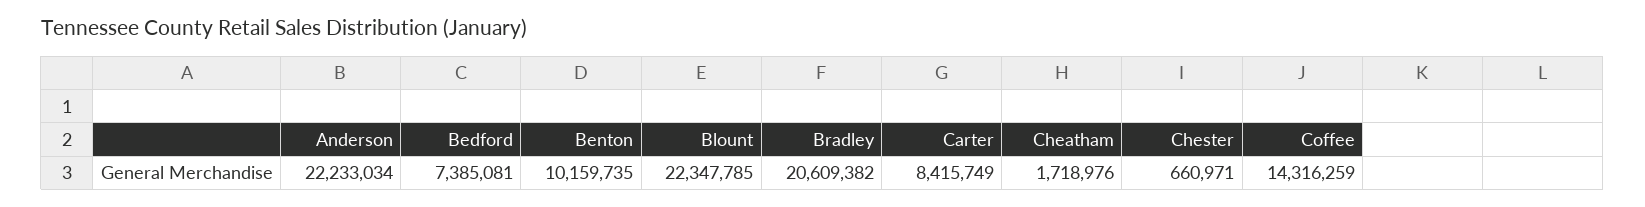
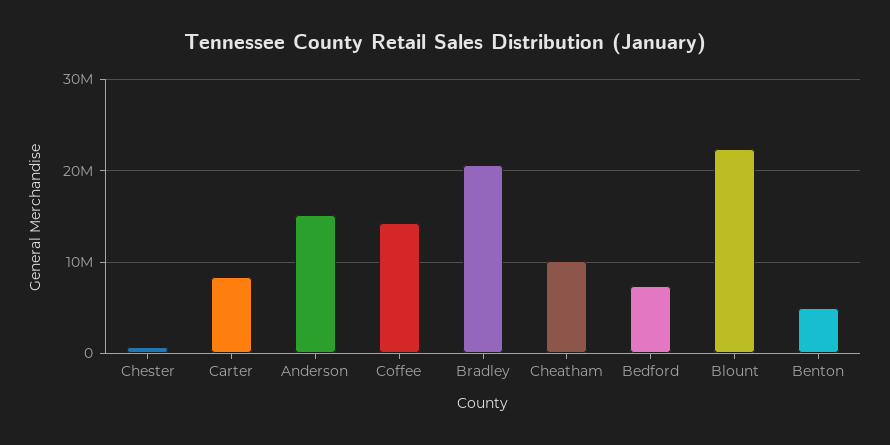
  {
-   "Anderson": 22233034,
+   "Anderson": 15000000,
    "Bedford": 7385081,
-   "Benton": 10159735,
+   "Benton": 5000000,
    "Blount": 22347785,
    "Bradley": 20609382,
    "Carter": 8415749,
-   "Cheatham": 1718976,
+   "Cheatham": 10000000,
    "Chester": 660971,
    "Coffee": 14316259
  }

